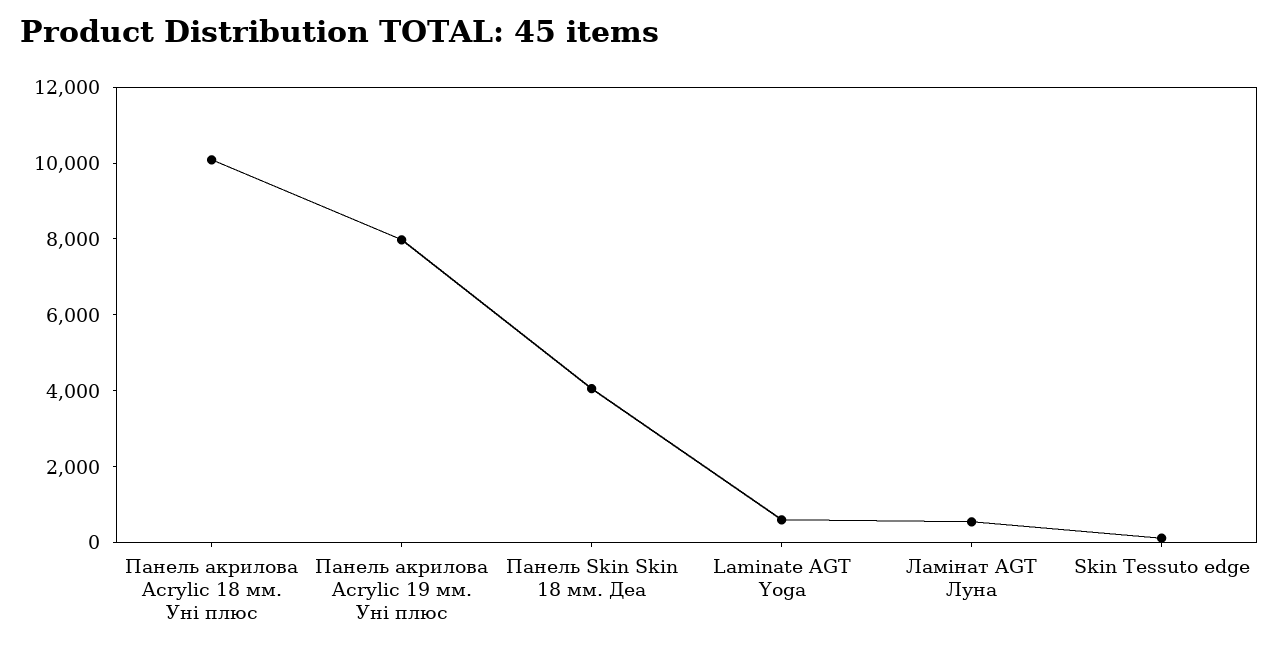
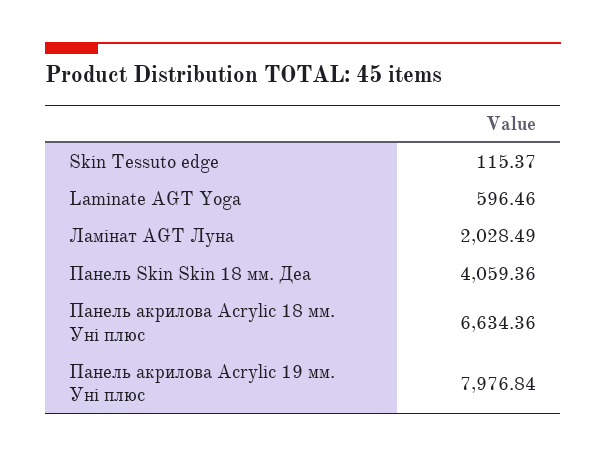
  {
-   "Панель акрилова Acrylic 18 мм. Уні плюс": 10000,
+   "Панель акрилова Acrylic 18 мм. Уні плюс": 6634.36,
    "Панель акрилова Acrylic 19 мм. Уні плюс": 7976.84,
    "Панель Skin Skin 18 мм. Деа": 4059.36,
    "Laminate AGT Yoga": 596.46,
-   "Ламінат AGT Луна": 500,
+   "Ламінат AGT Луна": 2028.49,
    "Skin Tessuto edge": 115.37
  }

